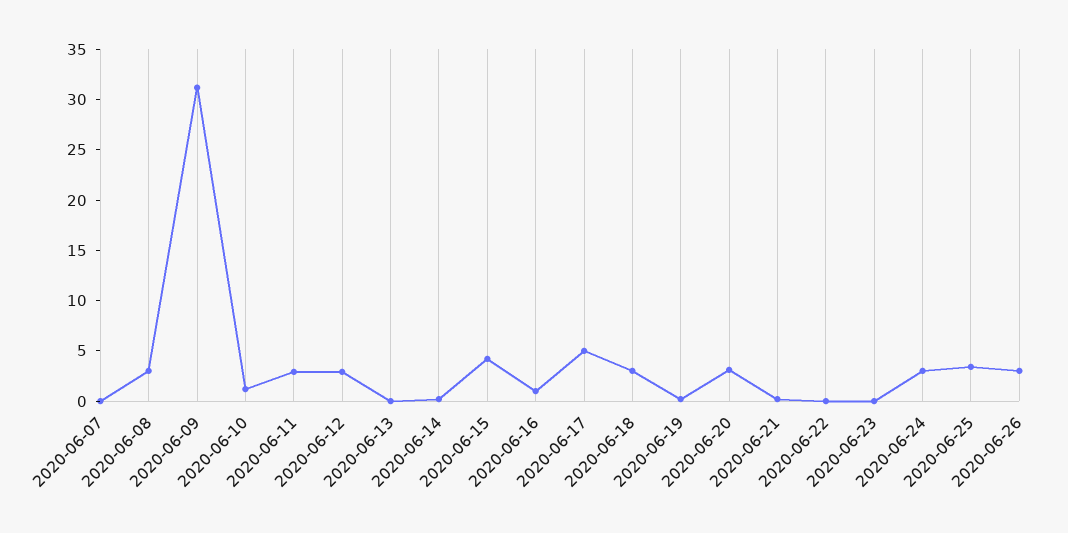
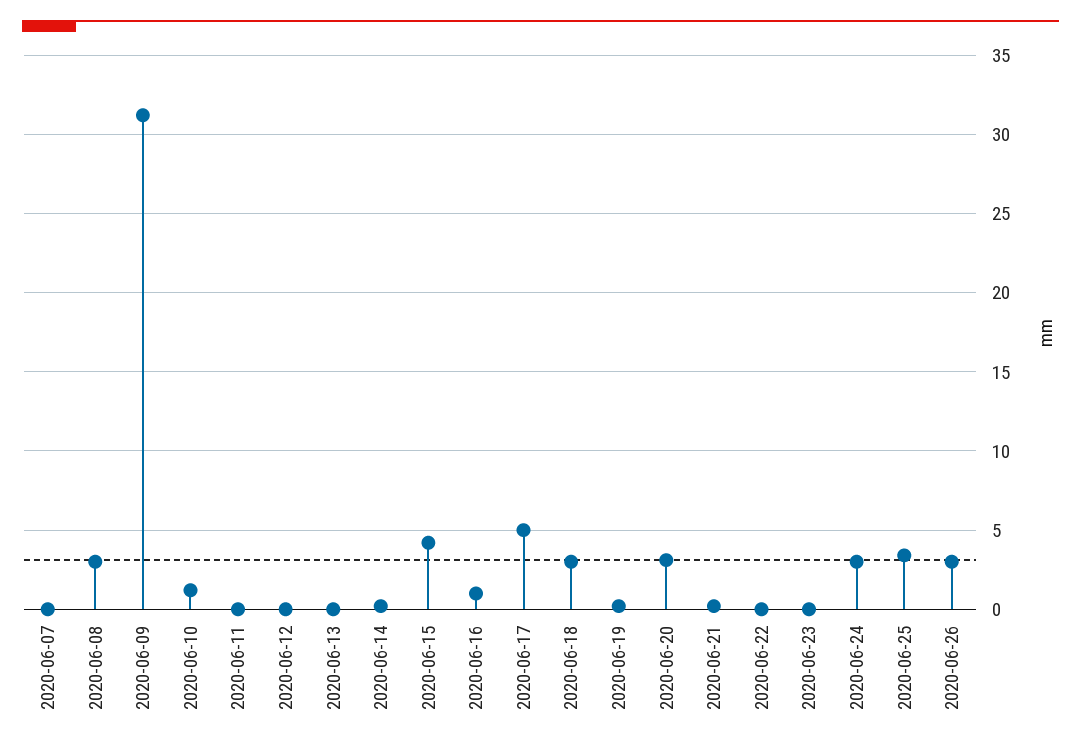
  {
    "2020-06-07": 0,
    "2020-06-08": 3,
    "2020-06-09": 31,
    "2020-06-10": 1,
-   "2020-06-11": 3,
+   "2020-06-11": 0,
-   "2020-06-12": 3,
+   "2020-06-12": 0,
    "2020-06-13": 0,
    "2020-06-14": 0,
    "2020-06-15": 4,
    "2020-06-16": 1,
    "2020-06-17": 5,
    "2020-06-18": 3,
    "2020-06-19": 0,
    "2020-06-20": 3,
    "2020-06-21": 0,
    "2020-06-22": 0,
    "2020-06-23": 0,
    "2020-06-24": 3,
    "2020-06-25": 3.5,
    "2020-06-26": 3
  }

